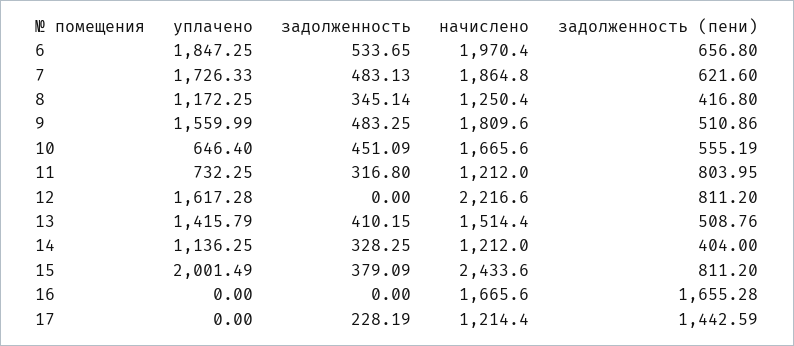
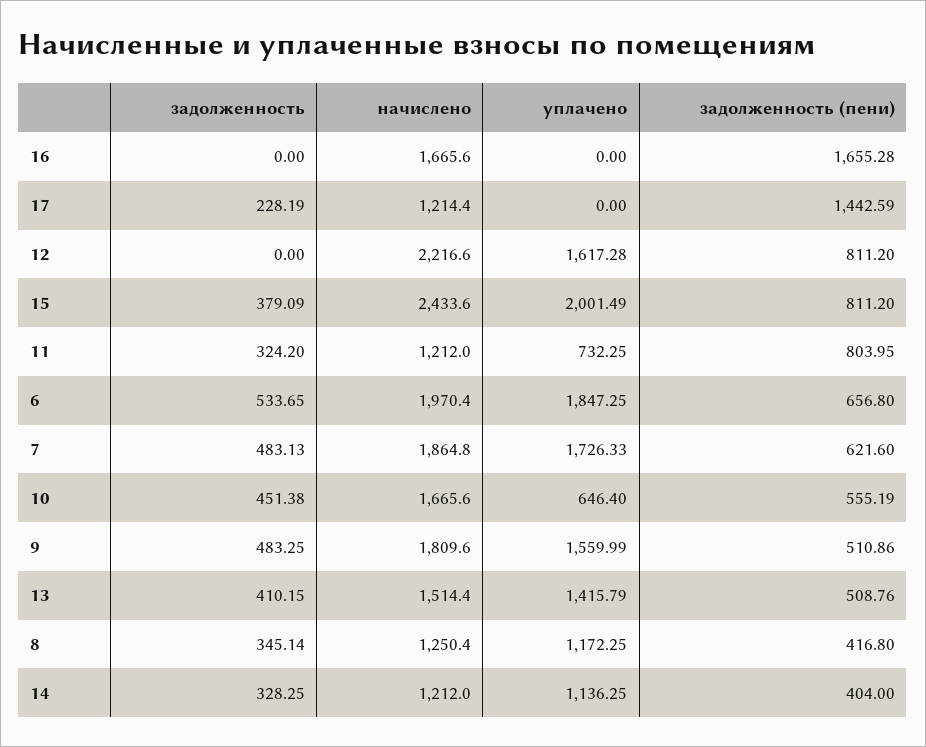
  {
    "уплачено": {
      "6": 1847.25,
      "7": 1726.33,
      "8": 1172.25,
      "9": 1559.99,
      "10": 646.4,
      "11": 732.25,
      "12": 1617.28,
      "13": 1415.79,
      "14": 1136.25,
      "15": 2001.49,
      "16": 0,
      "17": 0
    },
    "задолженность": {
      "6": 533.65,
      "7": 483.13,
      "8": 345.14,
      "9": 483.25,
-     "10": 451.09,
+     "10": 451.38,
-     "11": 316.8,
+     "11": 324.2,
      "12": 0,
      "13": 410.15,
      "14": 328.25,
      "15": 379.09,
      "16": 0,
      "17": 228.19
    },
    "начислено": {
      "6": 1970.4,
      "7": 1864.8,
      "8": 1250.4,
      "9": 1809.6,
      "10": 1665.6,
      "11": 1212,
      "12": 2216.6,
      "13": 1514.4,
      "14": 1212,
      "15": 2433.6,
      "16": 1665.6,
      "17": 1214.4
    },
    "задолженность (пени)": {
      "6": 656.8,
      "7": 621.6,
      "8": 416.8,
      "9": 510.86,
      "10": 555.19,
      "11": 803.95,
      "12": 811.2,
      "13": 508.76,
      "14": 404,
      "15": 811.2,
      "16": 1655.28,
      "17": 1442.59
    }
  }

